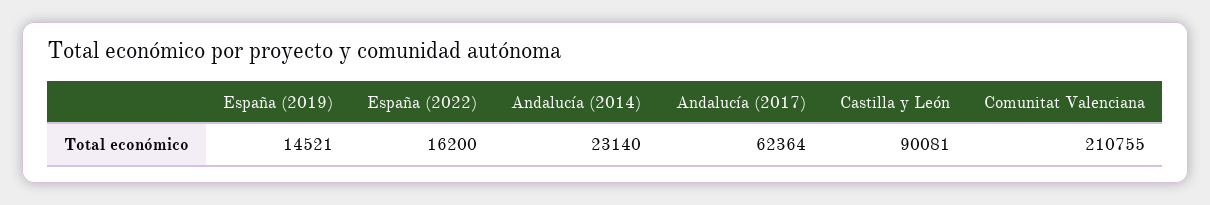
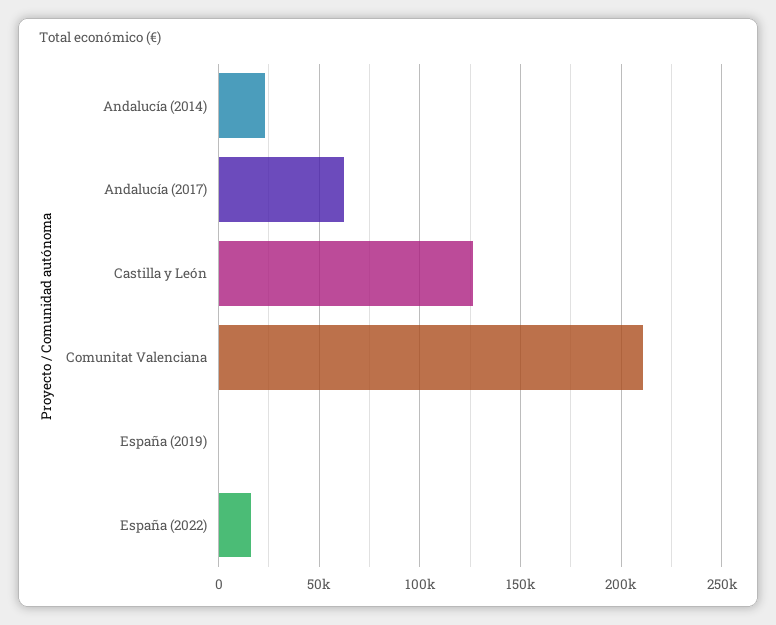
  {
-   "España (2019)": 14521,
+   "España (2019)": 0,
    "España (2022)": 16200,
    "Andalucía (2014)": 23140,
    "Andalucía (2017)": 62364,
-   "Castilla y León": 90081,
+   "Castilla y León": 125000,
    "Comunitat Valenciana": 210755
  }

